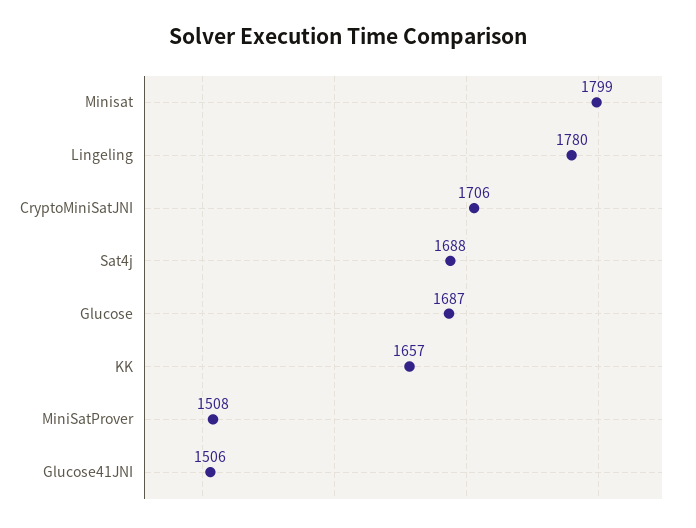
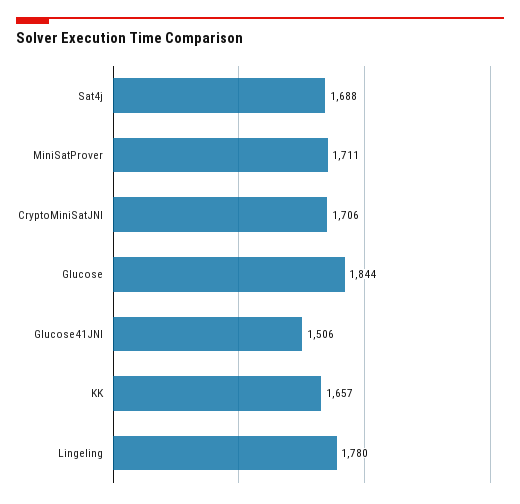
  {
-   "Minisat": 1799,
    "Lingeling": 1780,
    "CryptoMiniSatJNI": 1706,
    "Sat4j": 1688,
-   "Glucose": 1687,
+   "Glucose": 1844,
    "KK": 1657,
-   "MiniSatProver": 1508,
+   "MiniSatProver": 1711,
    "Glucose41JNI": 1506
  }

